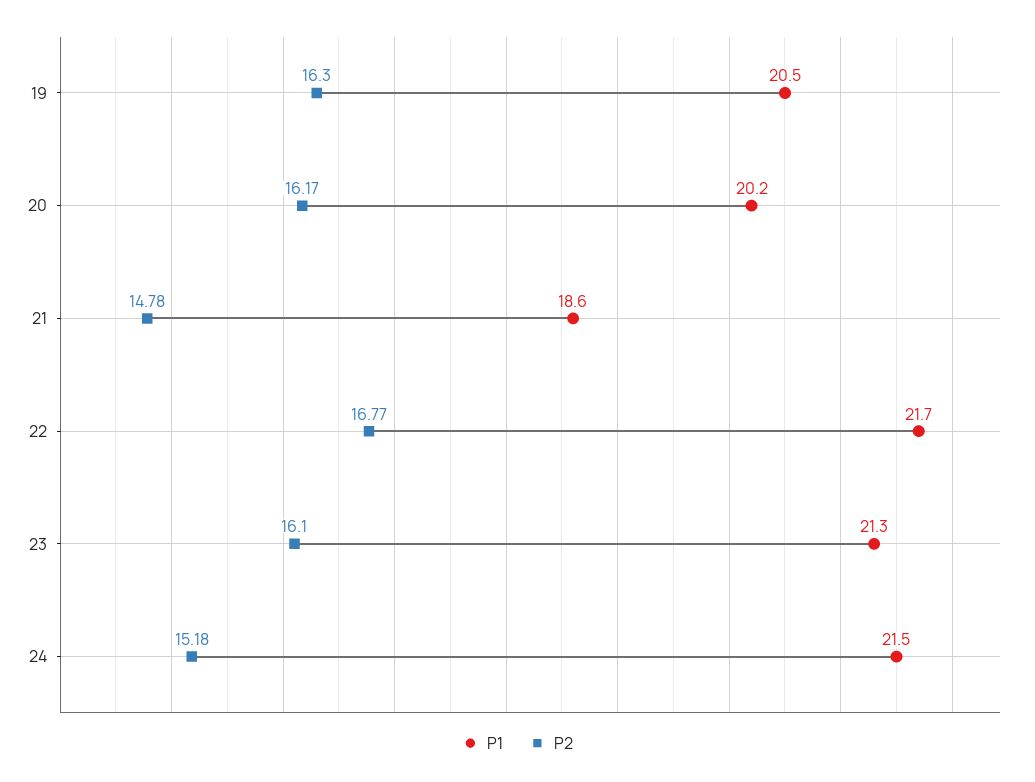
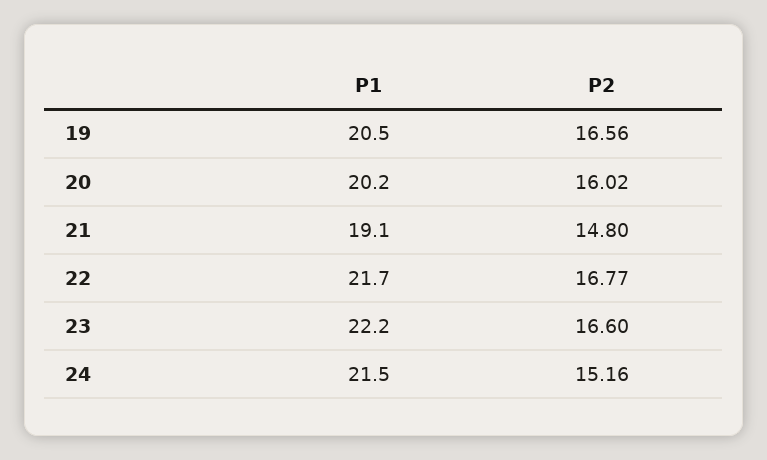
  {
    "P1": {
      "19": 20.5,
      "20": 20.2,
-     "21": 18.6,
+     "21": 19.1,
      "22": 21.7,
-     "23": 21.3,
+     "23": 22.2,
      "24": 21.5
    },
    "P2": {
-     "19": 16.3,
+     "19": 16.56,
-     "20": 16.17,
+     "20": 16.02,
-     "21": 14.78,
+     "21": 14.8,
      "22": 16.77,
-     "23": 16.1,
+     "23": 16.6,
-     "24": 15.18
+     "24": 15.16
    }
  }

